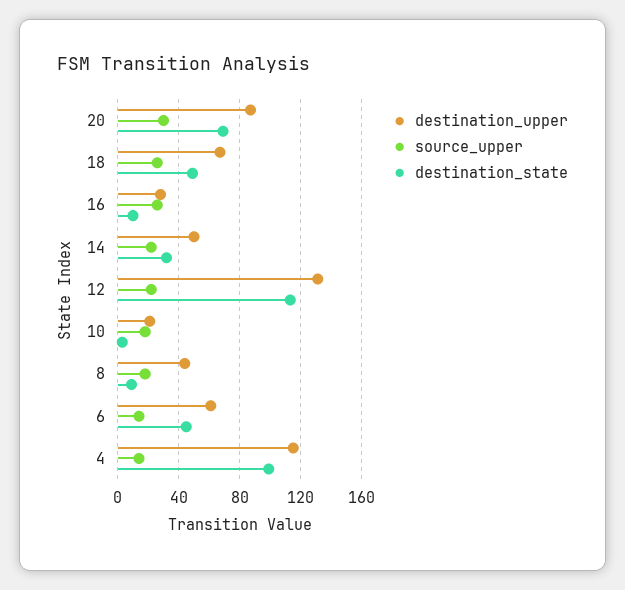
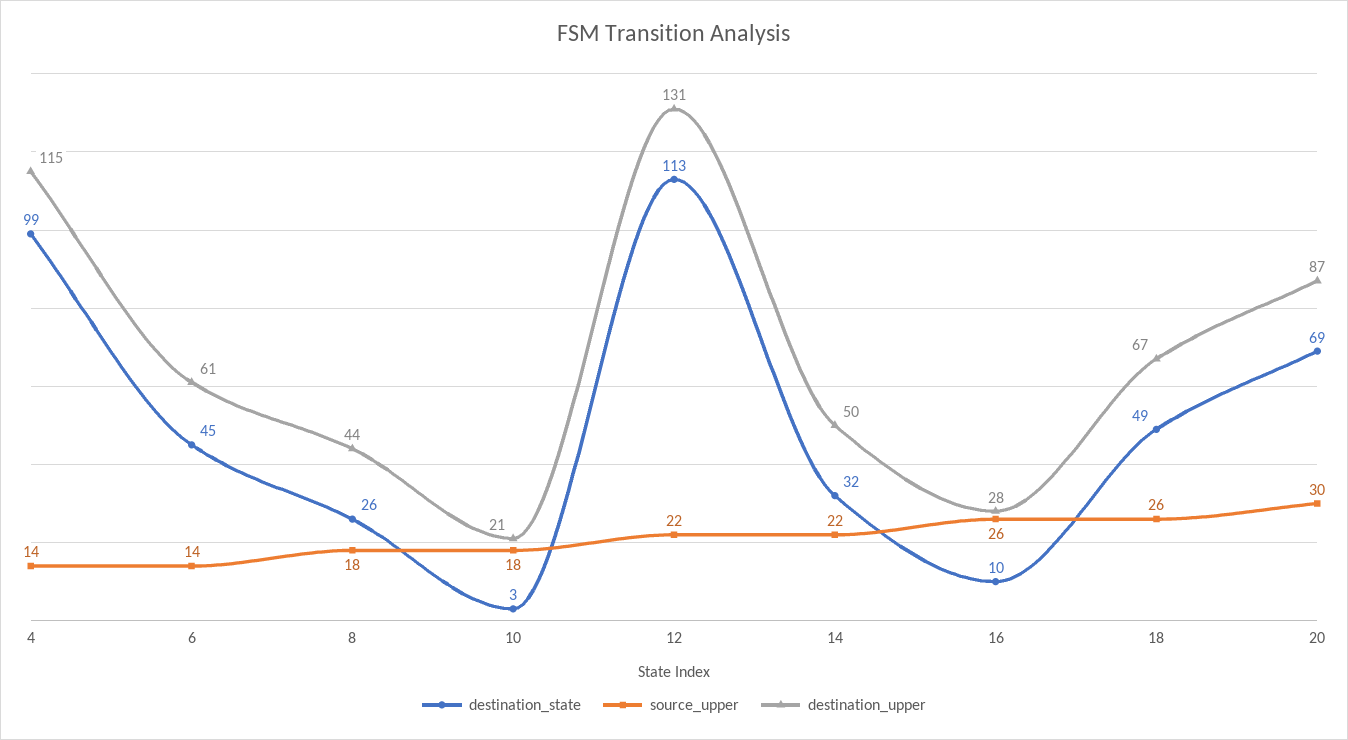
  {
    "destination_upper": {
      "20": 87,
      "18": 67,
      "16": 28,
      "14": 50,
      "12": 131,
      "10": 21,
      "8": 44,
      "6": 61,
      "4": 115
    },
    "source_upper": {
      "20": 30,
      "18": 26,
      "16": 26,
      "14": 22,
      "12": 22,
      "10": 18,
      "8": 18,
      "6": 14,
      "4": 14
    },
    "destination_state": {
      "20": 69,
      "18": 49,
      "16": 10,
      "14": 32,
      "12": 113,
      "10": 3,
-     "8": 10,
+     "8": 26,
      "6": 45,
      "4": 99
    }
  }

